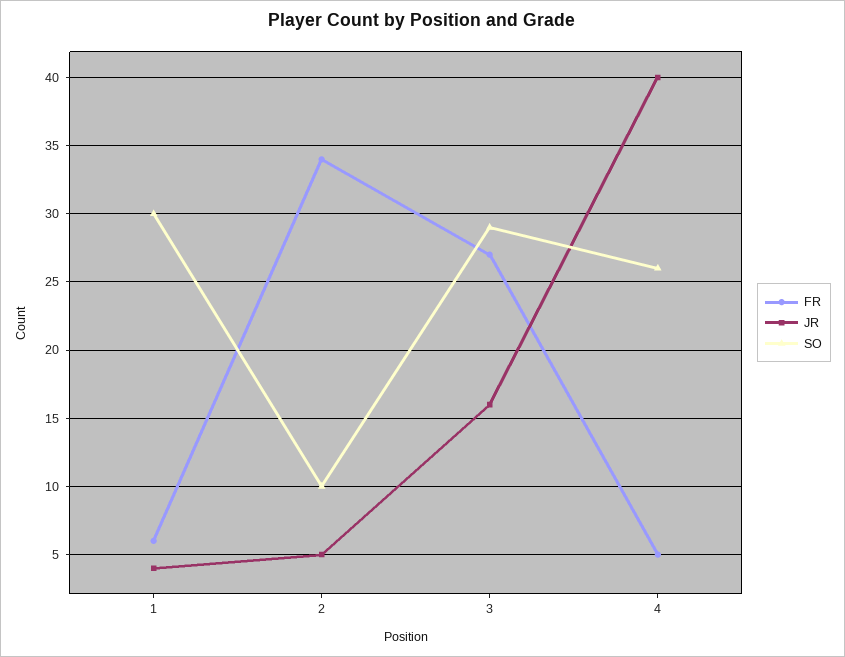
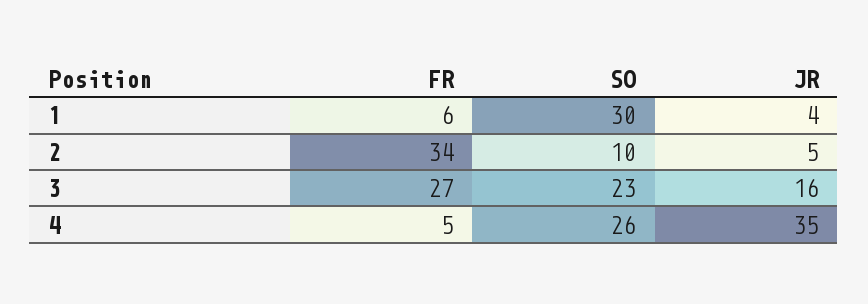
  {
    "FR": {
      "1": 6,
      "2": 34,
      "3": 27,
      "4": 5
    },
    "JR": {
      "1": 4,
      "2": 5,
      "3": 16,
-     "4": 40
+     "4": 35
    },
    "SO": {
      "1": 30,
      "2": 10,
-     "3": 29,
+     "3": 23,
      "4": 26
    }
  }

